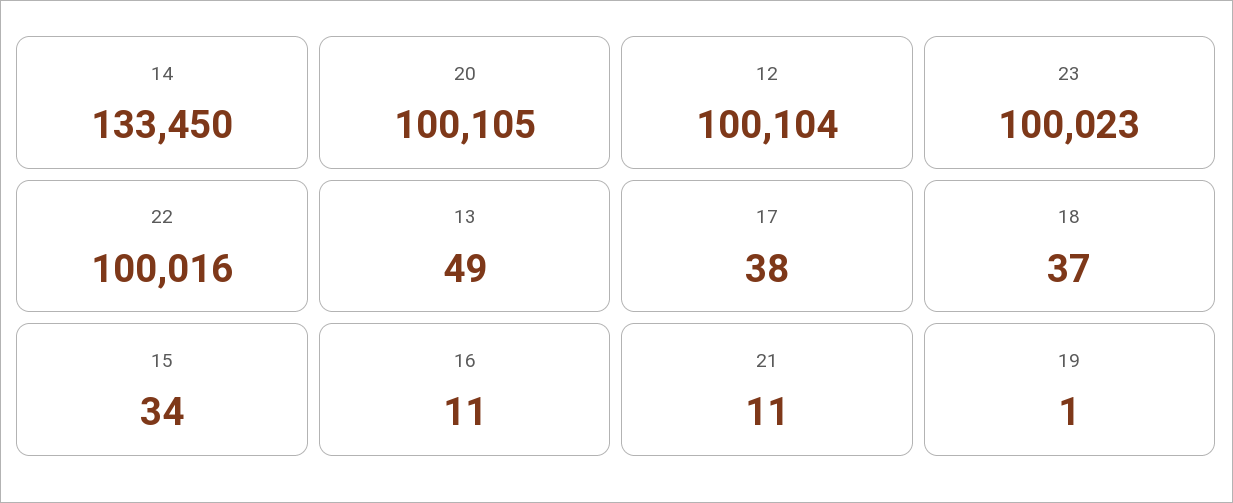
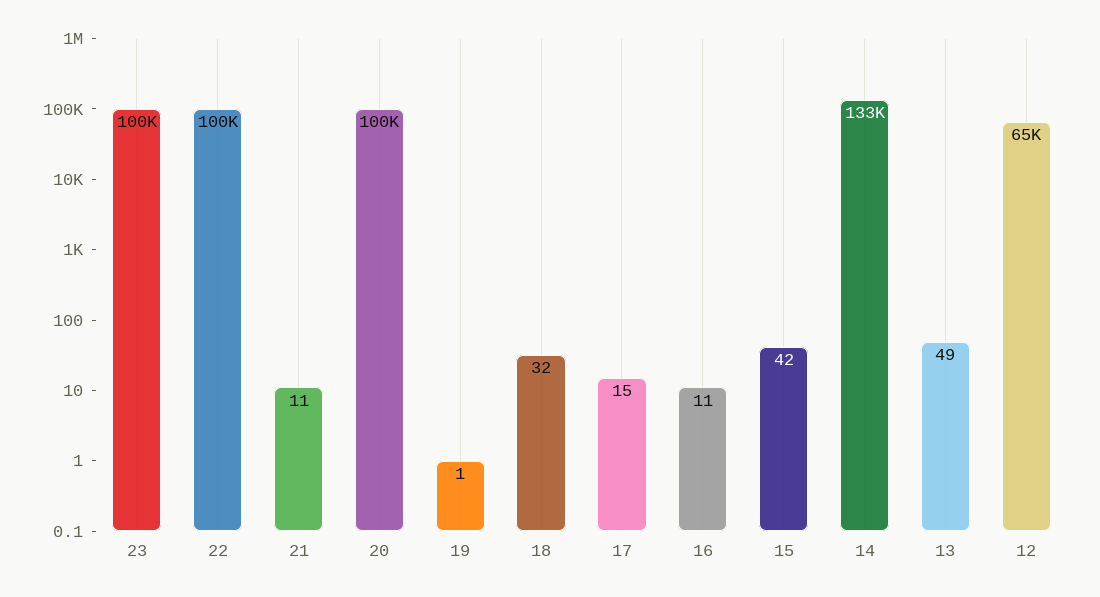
  {
    "14": 133450,
    "20": 100105,
-   "12": 100104,
+   "12": 65000,
    "23": 100023,
    "22": 100016,
    "13": 49,
-   "17": 38,
+   "17": 15,
-   "18": 37,
+   "18": 32,
-   "15": 34,
+   "15": 42,
    "16": 11,
    "21": 11,
    "19": 1
  }

